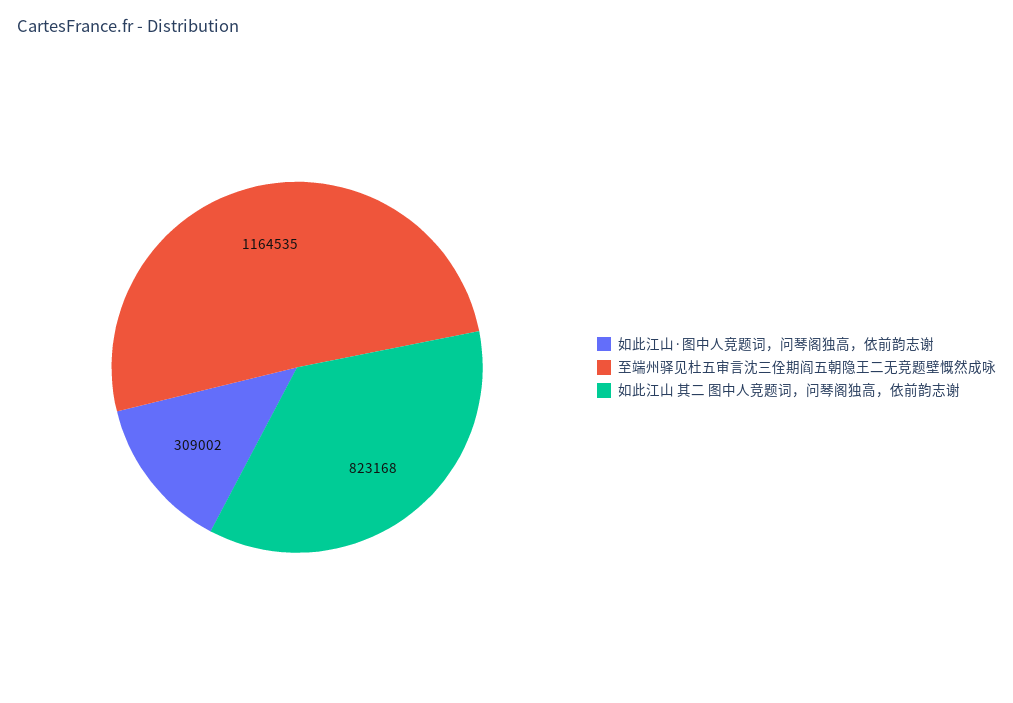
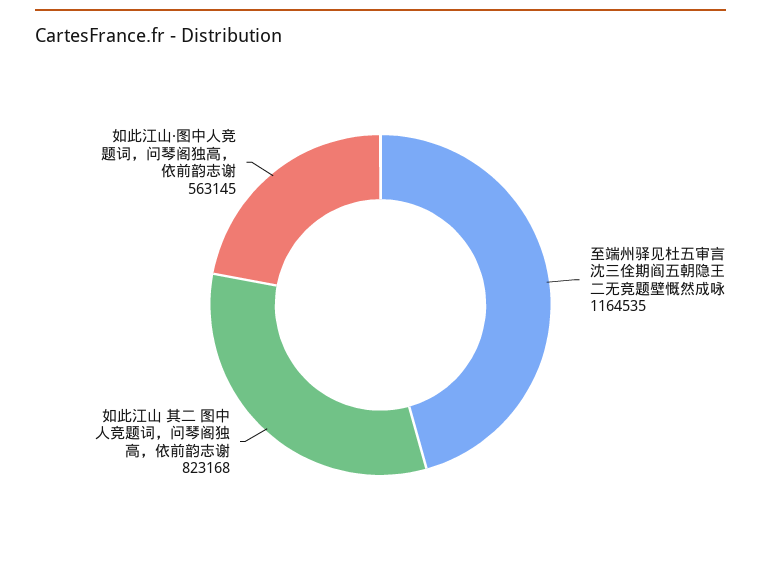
  {
-   "如此江山·图中人竞题词，问琴阁独高，依前韵志谢": 309002,
+   "如此江山·图中人竞题词，问琴阁独高，依前韵志谢": 563145,
    "至端州驿见杜五审言沈三佺期阎五朝隐王二无竞题壁慨然成咏": 1164535,
    "如此江山 其二 图中人竞题词，问琴阁独高，依前韵志谢": 823168
  }

